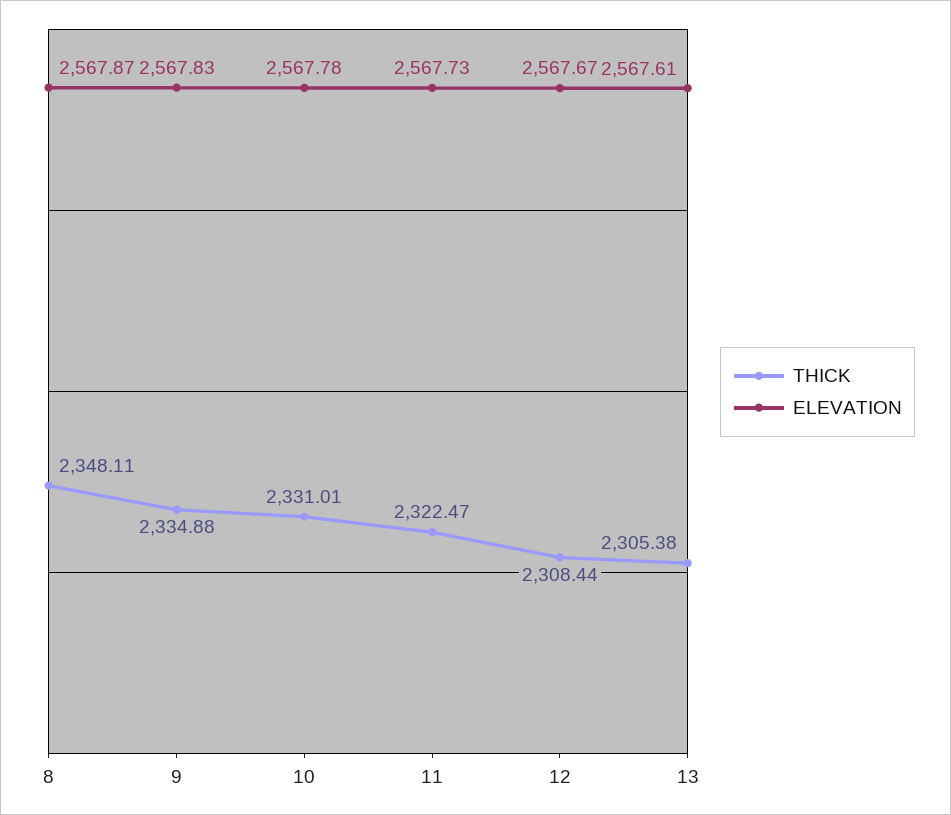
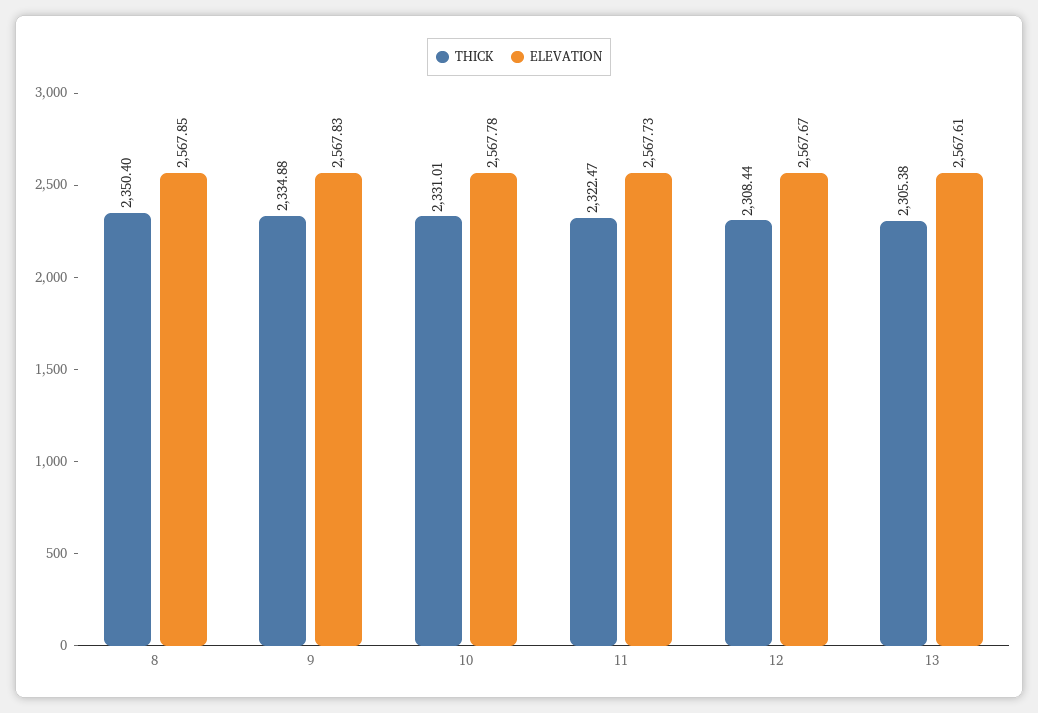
  {
    "THICK": {
-     "8": 2348.11,
+     "8": 2350.4,
      "9": 2334.88,
      "10": 2331.01,
      "11": 2322.47,
      "12": 2308.44,
      "13": 2305.38
    },
    "ELEVATION": {
-     "8": 2567.87,
+     "8": 2567.85,
      "9": 2567.83,
      "10": 2567.78,
      "11": 2567.73,
      "12": 2567.67,
      "13": 2567.61
    }
  }

